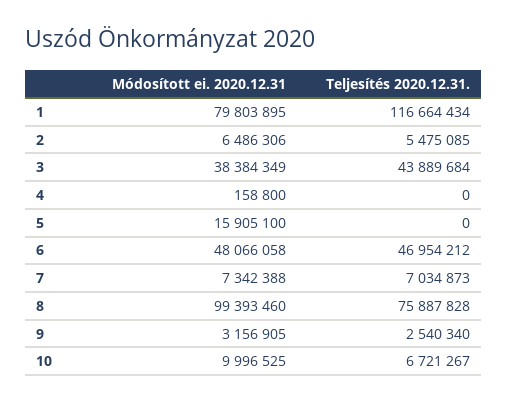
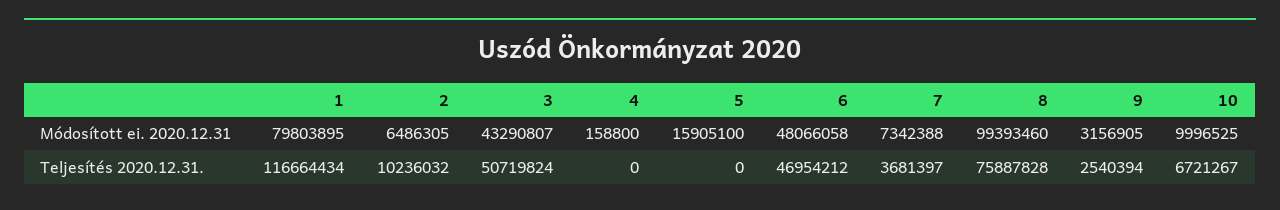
  {
    "Módosított ei. 2020.12.31": {
      "1": 79803895,
-     "2": 6486306,
+     "2": 6486305,
-     "3": 38384349,
+     "3": 43290807,
      "4": 158800,
      "5": 15905100,
      "6": 48066058,
      "7": 7342388,
      "8": 99393460,
      "9": 3156905,
      "10": 9996525
    },
    "Teljesítés 2020.12.31.": {
      "1": 116664434,
-     "2": 5475085,
+     "2": 10236032,
-     "3": 43889684,
+     "3": 50719824,
      "4": 0,
      "5": 0,
      "6": 46954212,
-     "7": 7034873,
+     "7": 3681397,
      "8": 75887828,
-     "9": 2540340,
+     "9": 2540394,
      "10": 6721267
    }
  }

